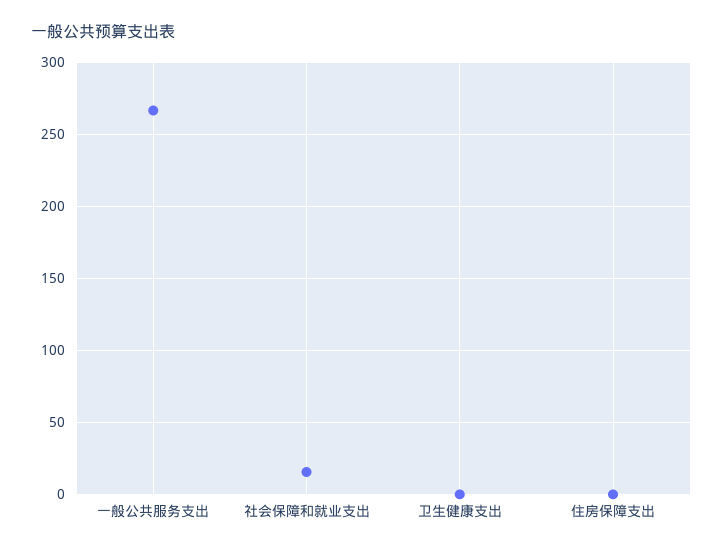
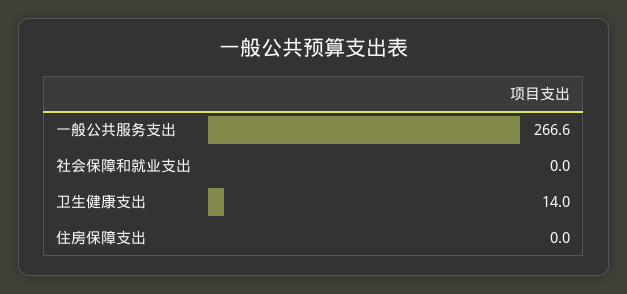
  {
    "一般公共服务支出": 266.6,
-   "社会保障和就业支出": 15,
+   "社会保障和就业支出": 0,
-   "卫生健康支出": 0,
+   "卫生健康支出": 14,
    "住房保障支出": 0
  }

